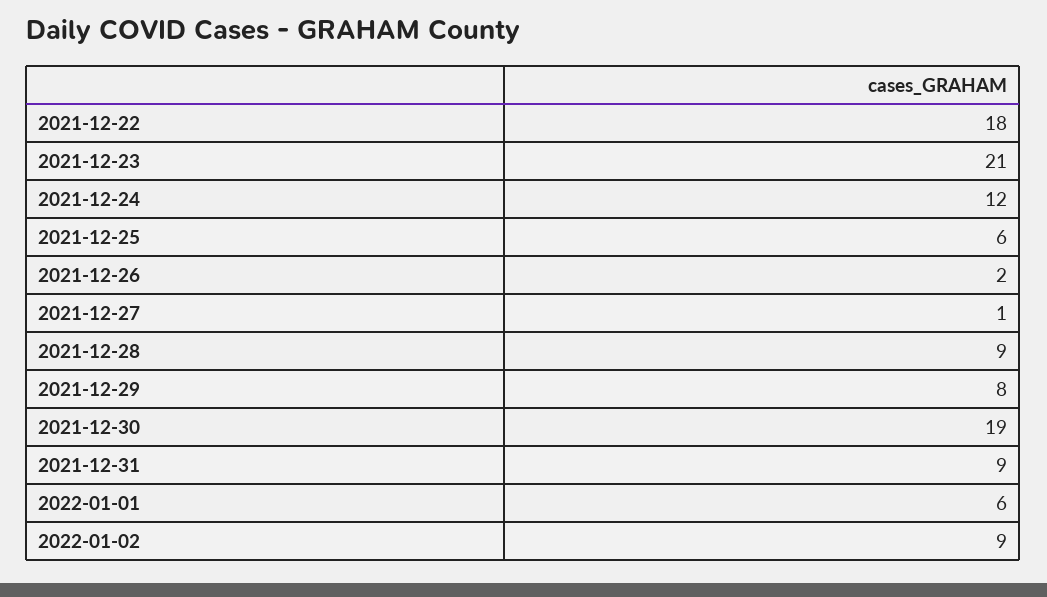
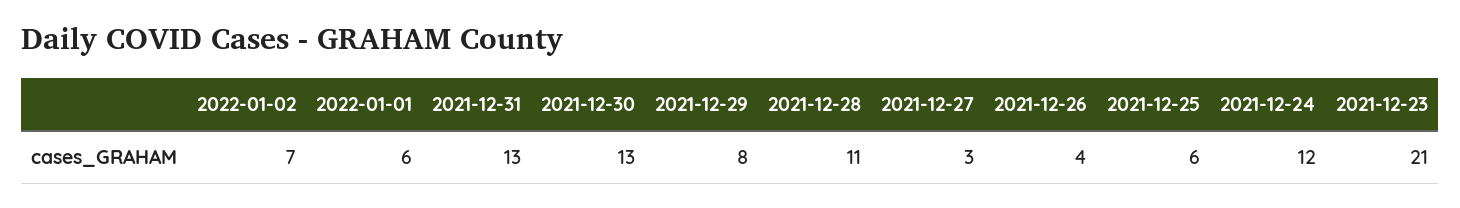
  {
-   "2021-12-22": 18,
    "2021-12-23": 21,
    "2021-12-24": 12,
    "2021-12-25": 6,
-   "2021-12-26": 2,
+   "2021-12-26": 4,
-   "2021-12-27": 1,
+   "2021-12-27": 3,
-   "2021-12-28": 9,
+   "2021-12-28": 11,
    "2021-12-29": 8,
-   "2021-12-30": 19,
+   "2021-12-30": 13,
-   "2021-12-31": 9,
+   "2021-12-31": 13,
    "2022-01-01": 6,
-   "2022-01-02": 9
+   "2022-01-02": 7
  }

